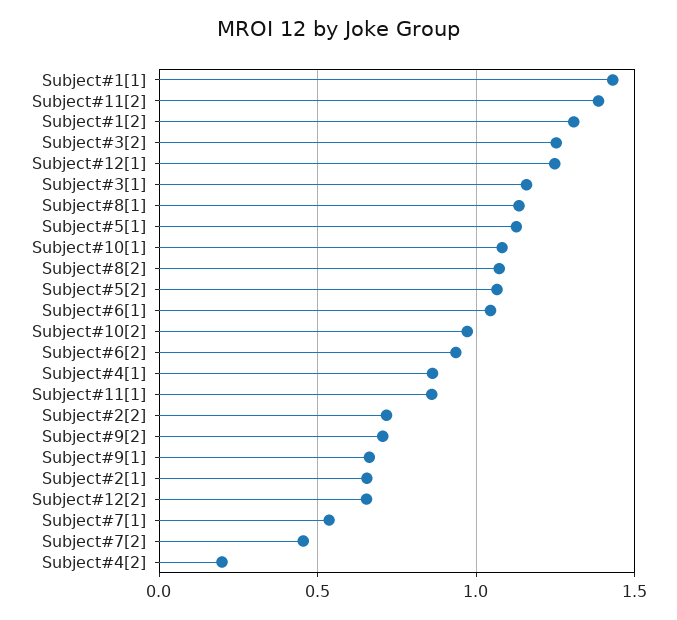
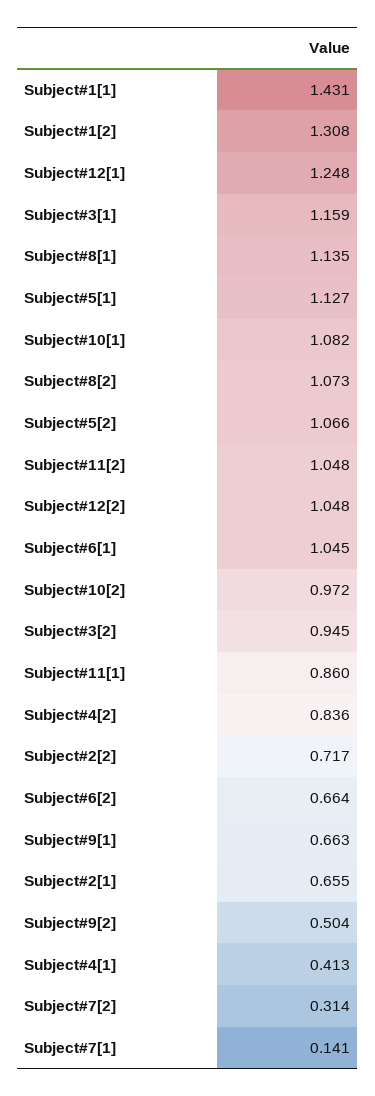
  {
    "Subject#1[1]": 1.431,
-   "Subject#11[2]": 1.4,
+   "Subject#11[2]": 1.048,
    "Subject#1[2]": 1.308,
-   "Subject#3[2]": 1.25,
+   "Subject#3[2]": 0.945,
    "Subject#12[1]": 1.248,
    "Subject#3[1]": 1.159,
    "Subject#8[1]": 1.135,
    "Subject#5[1]": 1.127,
    "Subject#10[1]": 1.082,
    "Subject#8[2]": 1.073,
    "Subject#5[2]": 1.066,
    "Subject#6[1]": 1.045,
    "Subject#10[2]": 0.972,
-   "Subject#6[2]": 0.95,
+   "Subject#6[2]": 0.664,
-   "Subject#4[1]": 0.85,
+   "Subject#4[1]": 0.413,
    "Subject#11[1]": 0.86,
    "Subject#2[2]": 0.717,
-   "Subject#9[2]": 0.7,
+   "Subject#9[2]": 0.504,
    "Subject#9[1]": 0.663,
    "Subject#2[1]": 0.655,
-   "Subject#12[2]": 0.65,
+   "Subject#12[2]": 1.048,
-   "Subject#7[1]": 0.55,
+   "Subject#7[1]": 0.141,
-   "Subject#7[2]": 0.45,
+   "Subject#7[2]": 0.314,
-   "Subject#4[2]": 0.2
+   "Subject#4[2]": 0.836
  }

